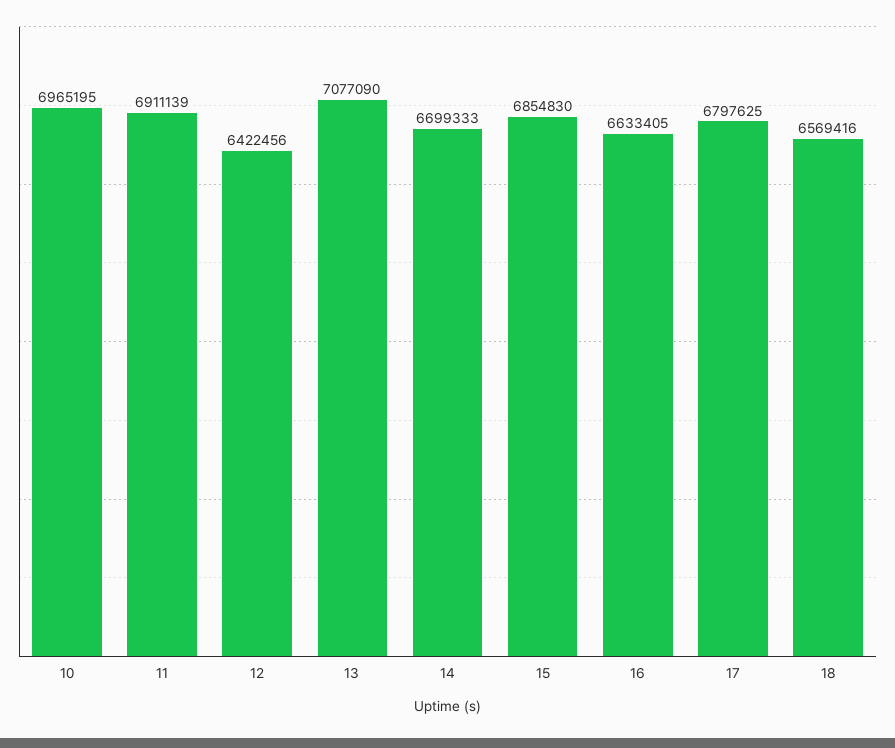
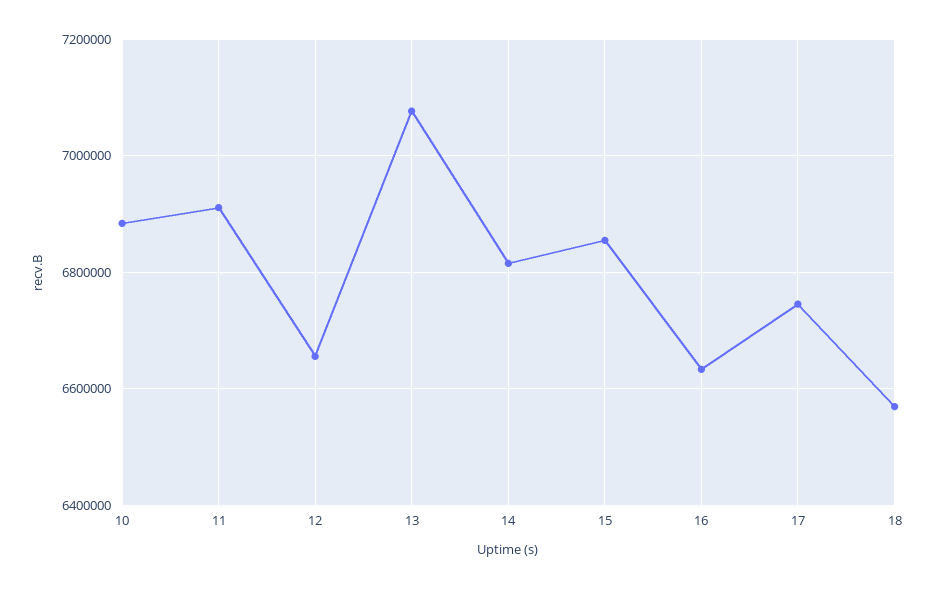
  {
-   "10": 6965195,
+   "10": 6880000,
    "11": 6911139,
-   "12": 6422456,
+   "12": 6660000,
    "13": 7077090,
-   "14": 6699333,
+   "14": 6820000,
    "15": 6854830,
    "16": 6633405,
-   "17": 6797625,
+   "17": 6740000,
    "18": 6569416
  }

